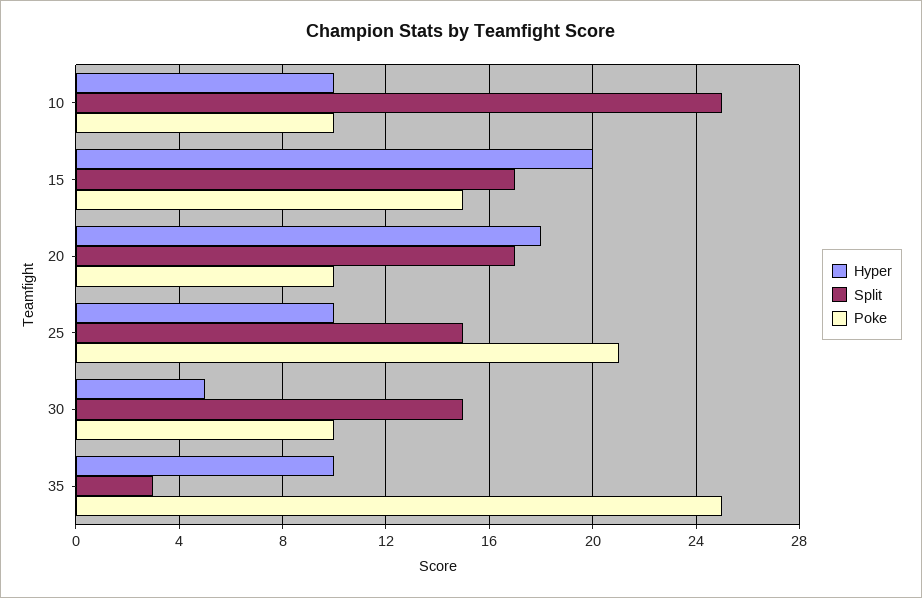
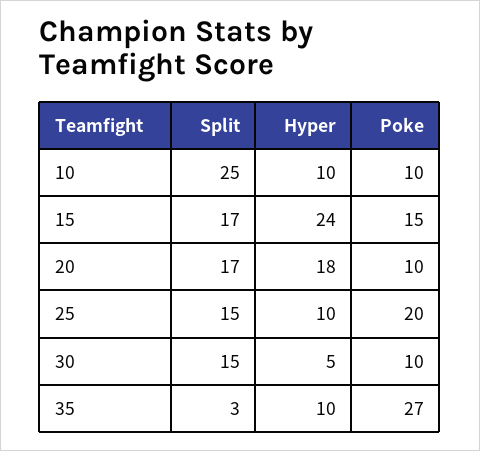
  {
    "Hyper": {
      "10": 10,
-     "15": 20,
+     "15": 24,
      "20": 18,
      "25": 10,
      "30": 5,
      "35": 10
    },
    "Split": {
      "10": 25,
      "15": 17,
      "20": 17,
      "25": 15,
      "30": 15,
      "35": 3
    },
    "Poke": {
      "10": 10,
      "15": 15,
      "20": 10,
-     "25": 21,
+     "25": 20,
      "30": 10,
-     "35": 25
+     "35": 27
    }
  }

